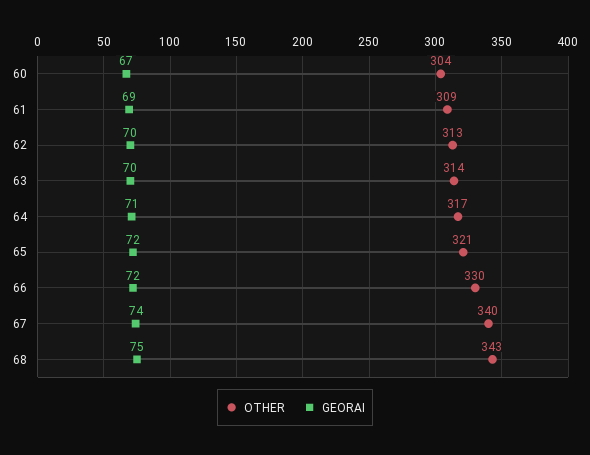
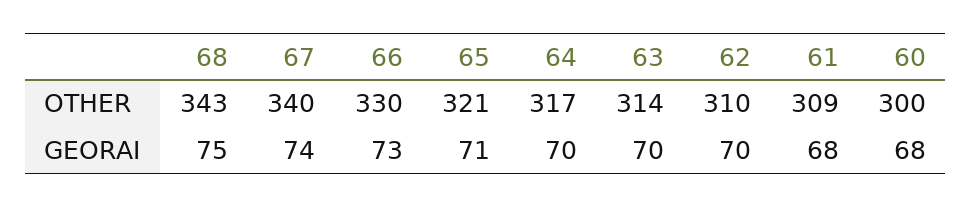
  {
    "OTHER": {
-     "60": 304,
+     "60": 300,
      "61": 309,
-     "62": 313,
+     "62": 310,
      "63": 314,
      "64": 317,
      "65": 321,
      "66": 330,
      "67": 340,
      "68": 343
    },
    "GEORAI": {
-     "60": 67,
+     "60": 68,
-     "61": 69,
+     "61": 68,
      "62": 70,
      "63": 70,
-     "64": 71,
+     "64": 70,
-     "65": 72,
+     "65": 71,
-     "66": 72,
+     "66": 73,
      "67": 74,
      "68": 75
    }
  }

